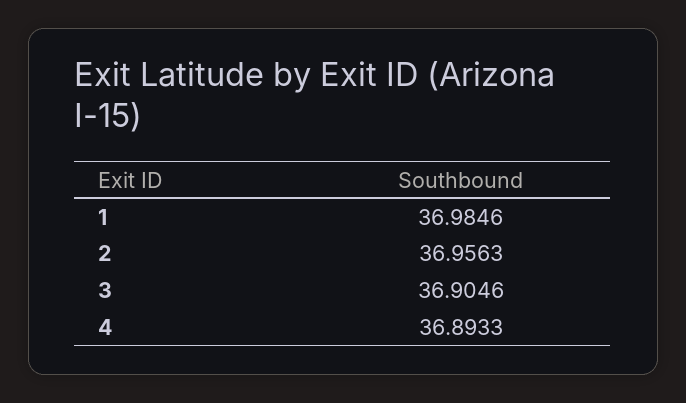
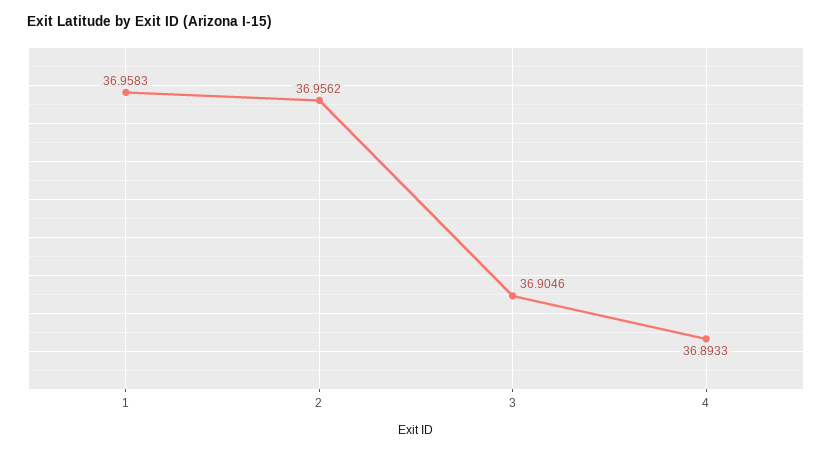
  {
-   "1": 36.9846,
+   "1": 36.9583,
-   "2": 36.9563,
+   "2": 36.9562,
    "3": 36.9046,
    "4": 36.8933
  }

